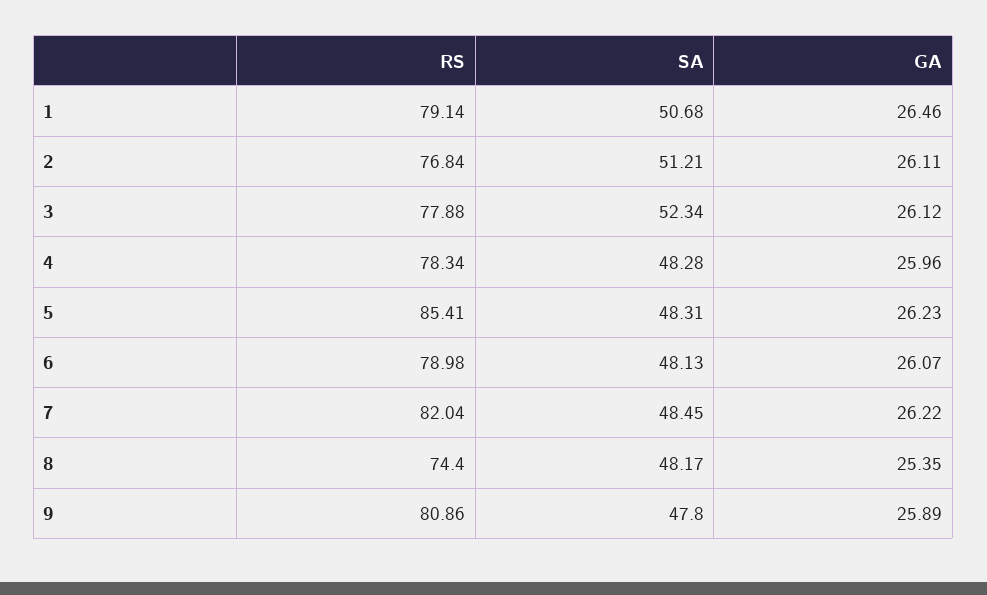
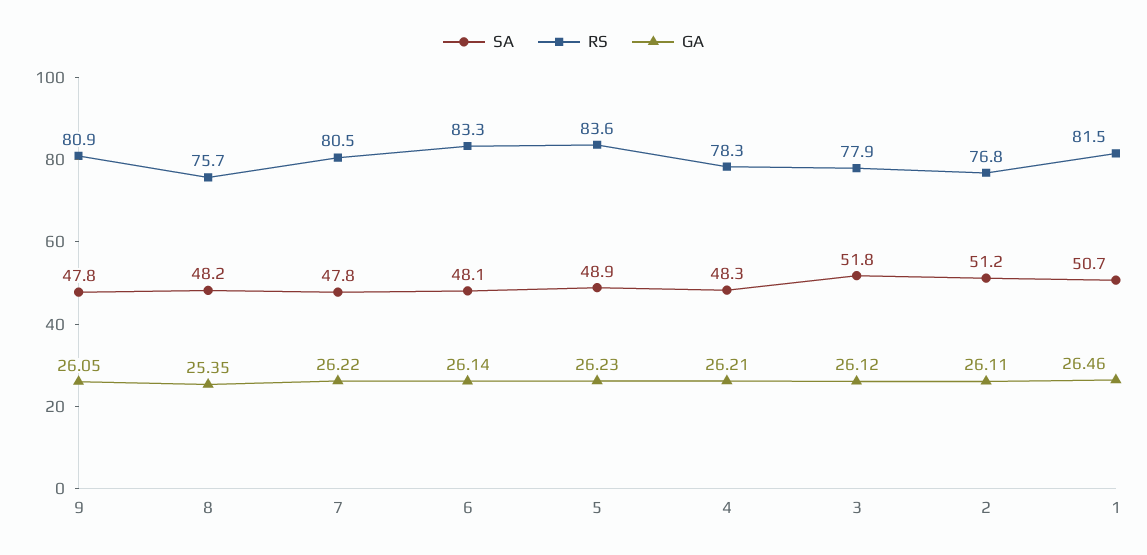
  {
    "RS": {
-     "1": 79.14,
+     "1": 81.5,
      "2": 76.84,
      "3": 77.88,
      "4": 78.34,
-     "5": 85.41,
+     "5": 83.6,
-     "6": 78.98,
+     "6": 83.3,
-     "7": 82.04,
+     "7": 80.5,
-     "8": 74.4,
+     "8": 75.7,
      "9": 80.86
    },
    "SA": {
      "1": 50.68,
      "2": 51.21,
-     "3": 52.34,
+     "3": 51.8,
      "4": 48.28,
-     "5": 48.31,
+     "5": 48.9,
      "6": 48.13,
-     "7": 48.45,
+     "7": 47.8,
      "8": 48.17,
      "9": 47.8
    },
    "GA": {
      "1": 26.46,
      "2": 26.11,
      "3": 26.12,
-     "4": 25.96,
+     "4": 26.21,
      "5": 26.23,
-     "6": 26.07,
+     "6": 26.14,
      "7": 26.22,
      "8": 25.35,
-     "9": 25.89
+     "9": 26.05
    }
  }

